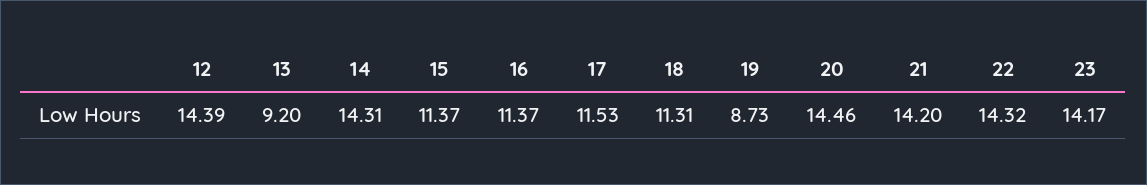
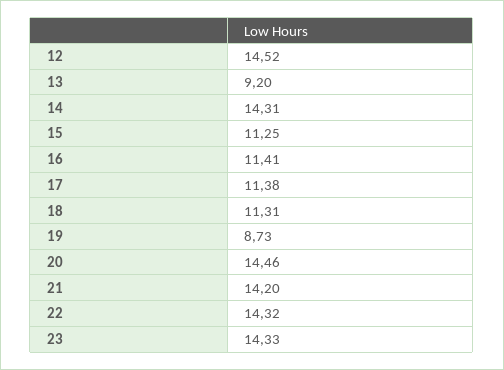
  {
-   "12": 14.39,
+   "12": 14.52,
    "13": 9.2,
    "14": 14.31,
-   "15": 11.37,
+   "15": 11.25,
-   "16": 11.37,
+   "16": 11.41,
-   "17": 11.53,
+   "17": 11.38,
    "18": 11.31,
    "19": 8.73,
    "20": 14.46,
    "21": 14.2,
    "22": 14.32,
-   "23": 14.17
+   "23": 14.33
  }

